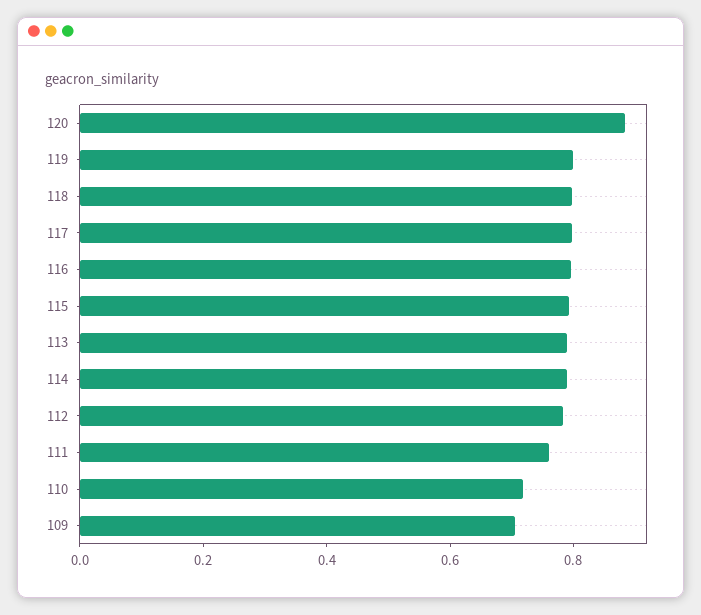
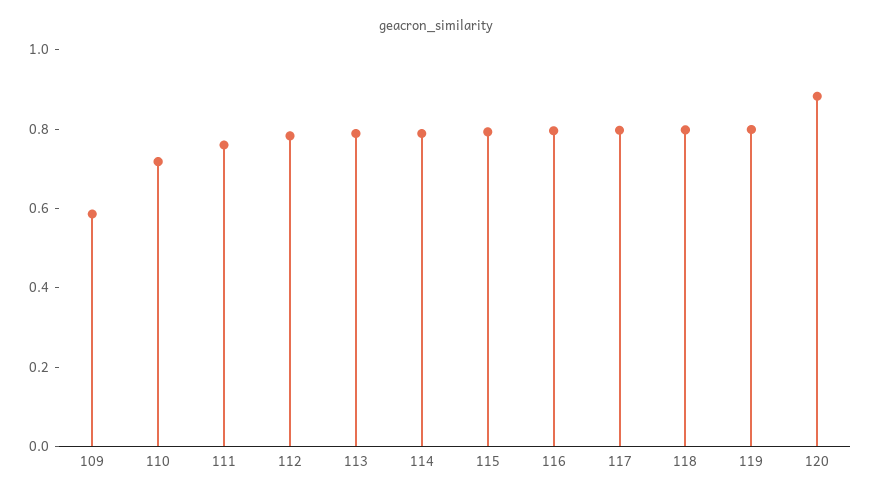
  {
    "120": 0.9,
    "119": 0.8,
    "118": 0.8,
    "117": 0.8,
    "116": 0.8,
    "115": 0.8,
    "113": 0.8,
    "114": 0.8,
    "112": 0.8,
    "111": 0.75,
    "110": 0.7,
-   "109": 0.7
+   "109": 0.6
  }

